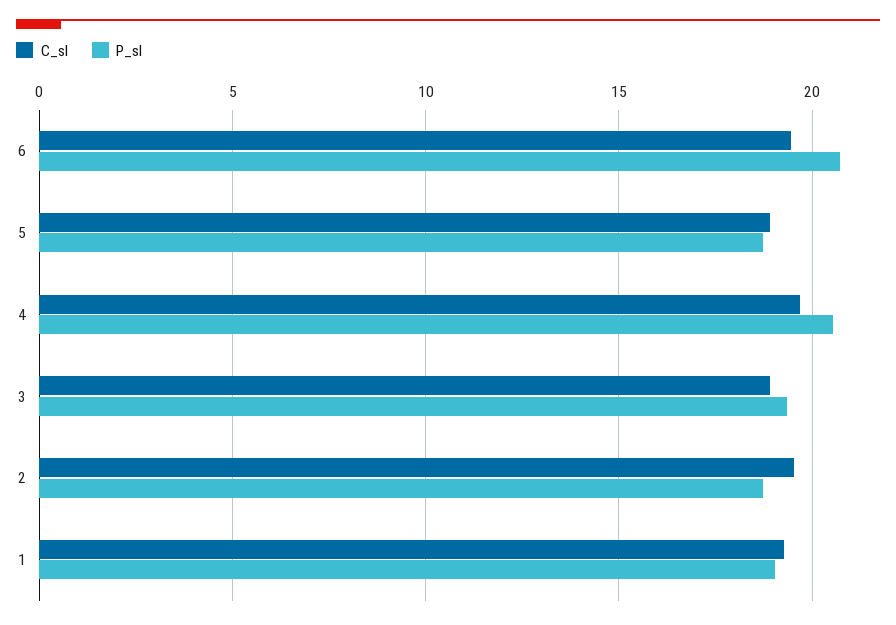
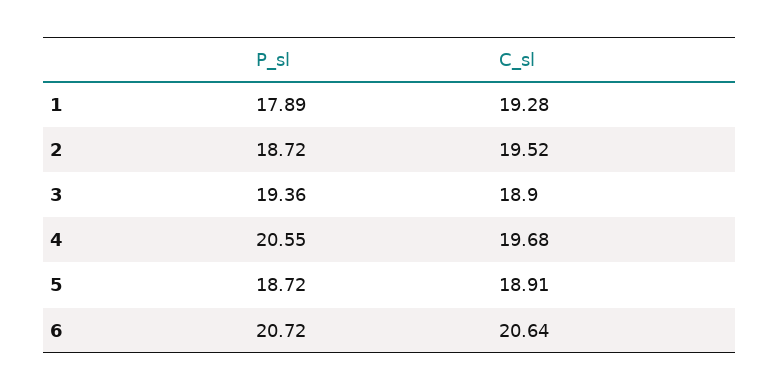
  {
    "C_sl": {
-     "6": 19.5,
+     "6": 20.64,
      "5": 18.91,
      "4": 19.68,
      "3": 18.9,
      "2": 19.52,
      "1": 19.28
    },
    "P_sl": {
      "6": 20.72,
      "5": 18.72,
      "4": 20.55,
      "3": 19.36,
      "2": 18.72,
-     "1": 19
+     "1": 17.89
    }
  }

